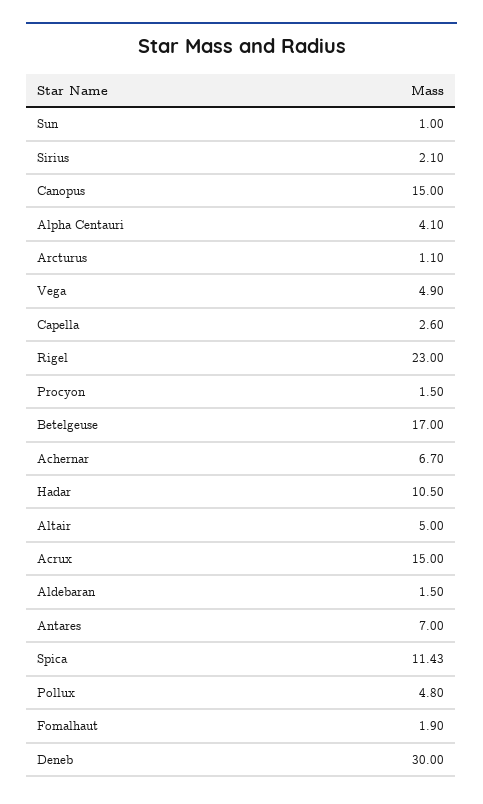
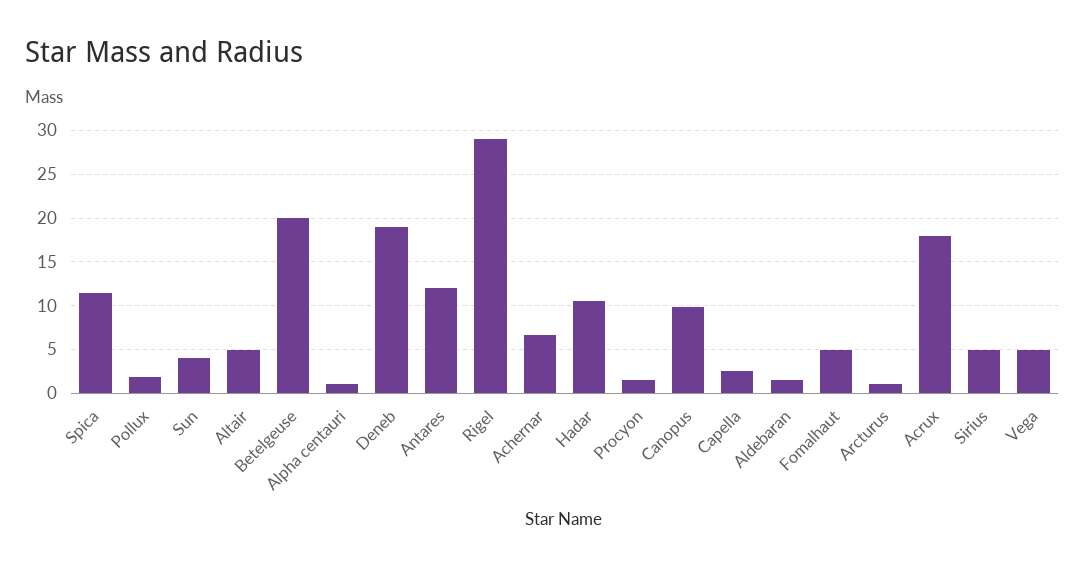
  {
-   "Sun": 1,
+   "Sun": 4,
-   "Sirius": 2.1,
+   "Sirius": 5,
-   "Canopus": 15,
+   "Canopus": 10,
-   "Alpha Centauri": 4.1,
+   "Alpha Centauri": 1,
    "Arcturus": 1.1,
    "Vega": 4.9,
    "Capella": 2.6,
-   "Rigel": 23,
+   "Rigel": 29,
    "Procyon": 1.5,
-   "Betelgeuse": 17,
+   "Betelgeuse": 20,
    "Achernar": 6.7,
    "Hadar": 10.5,
    "Altair": 5,
-   "Acrux": 15,
+   "Acrux": 18,
    "Aldebaran": 1.5,
-   "Antares": 7,
+   "Antares": 12,
    "Spica": 11.43,
-   "Pollux": 4.8,
+   "Pollux": 2,
-   "Fomalhaut": 1.9,
+   "Fomalhaut": 5,
-   "Deneb": 30
+   "Deneb": 19
  }

